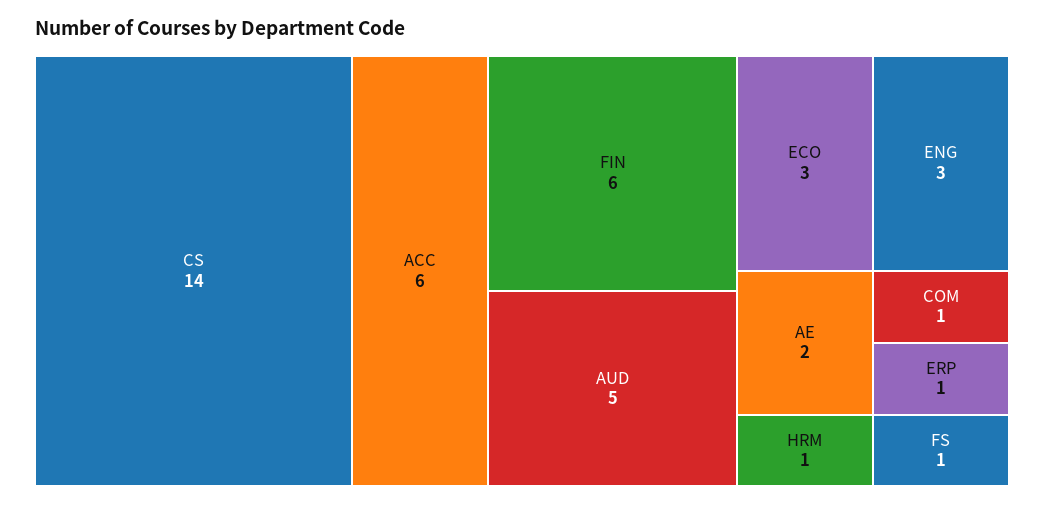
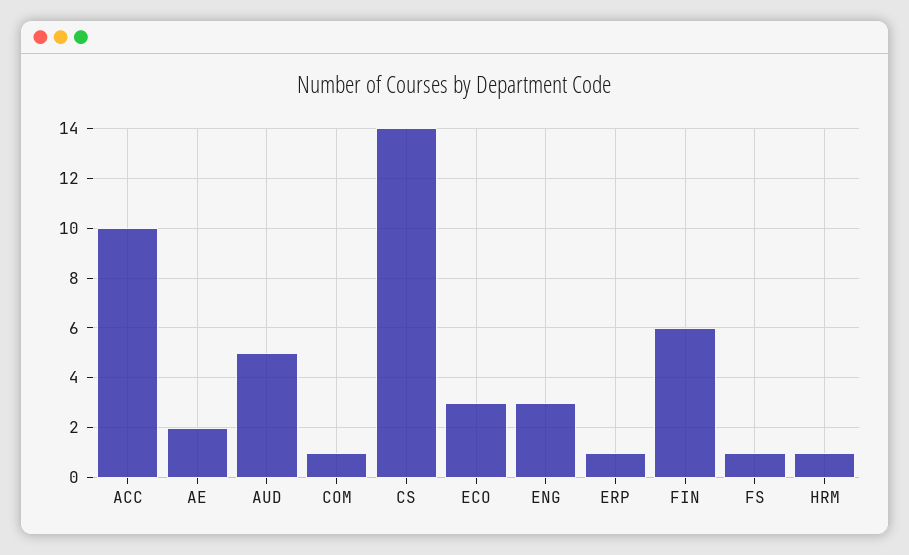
  {
    "CS": 14,
-   "ACC": 6,
+   "ACC": 10,
    "FIN": 6,
    "AUD": 5,
    "ECO": 3,
    "ENG": 3,
    "AE": 2,
    "HRM": 1,
    "COM": 1,
    "ERP": 1,
    "FS": 1
  }

